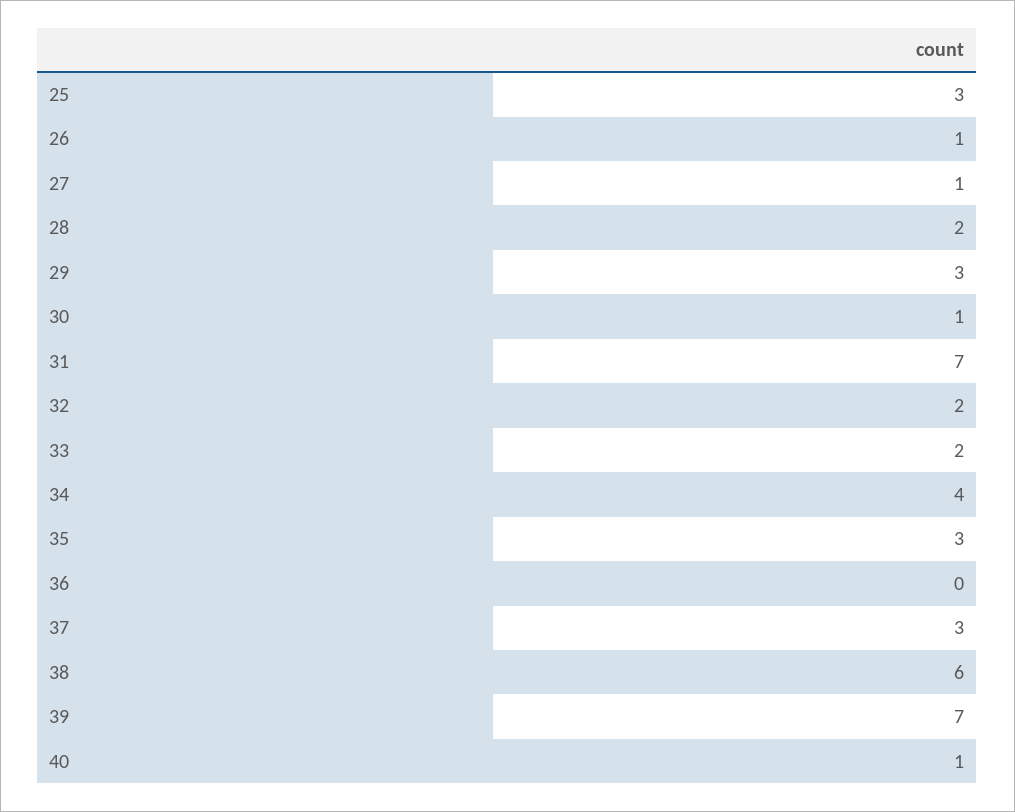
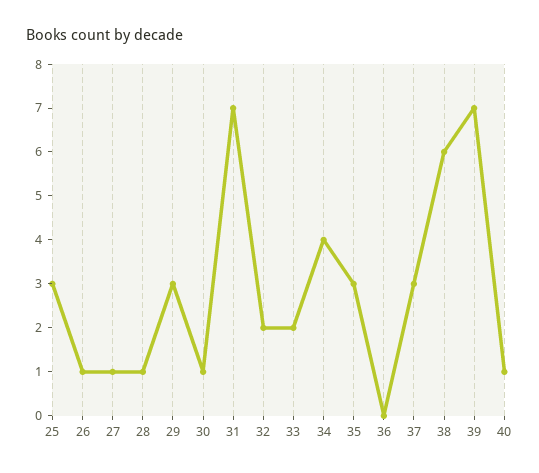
  {
    "25": 3,
    "26": 1,
    "27": 1,
-   "28": 2,
+   "28": 1,
    "29": 3,
    "30": 1,
    "31": 7,
    "32": 2,
    "33": 2,
    "34": 4,
    "35": 3,
    "36": 0,
    "37": 3,
    "38": 6,
    "39": 7,
    "40": 1
  }

